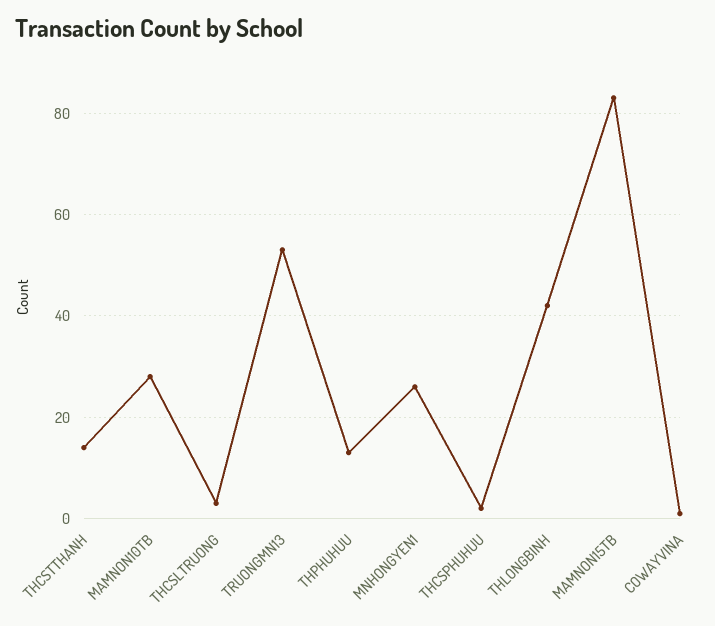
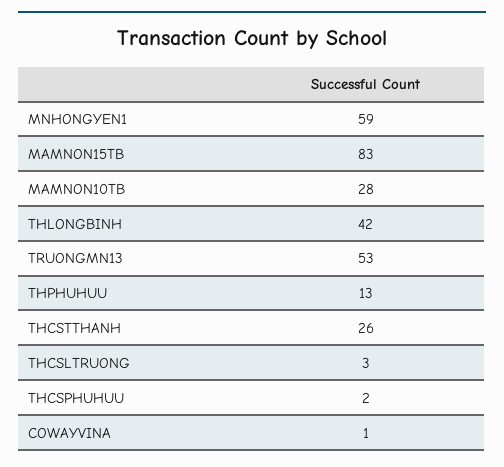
  {
-   "THCSTTHANH": 15,
+   "THCSTTHANH": 26,
    "MAMNON10TB": 28,
    "THCSLTRUONG": 3,
    "TRUONGMN13": 53,
    "THPHUHUU": 13,
-   "MNHONGYEN1": 25,
+   "MNHONGYEN1": 59,
    "THCSPHUHUU": 2,
    "THLONGBINH": 42,
    "MAMNON15TB": 83,
    "COWAYVINA": 1
  }

